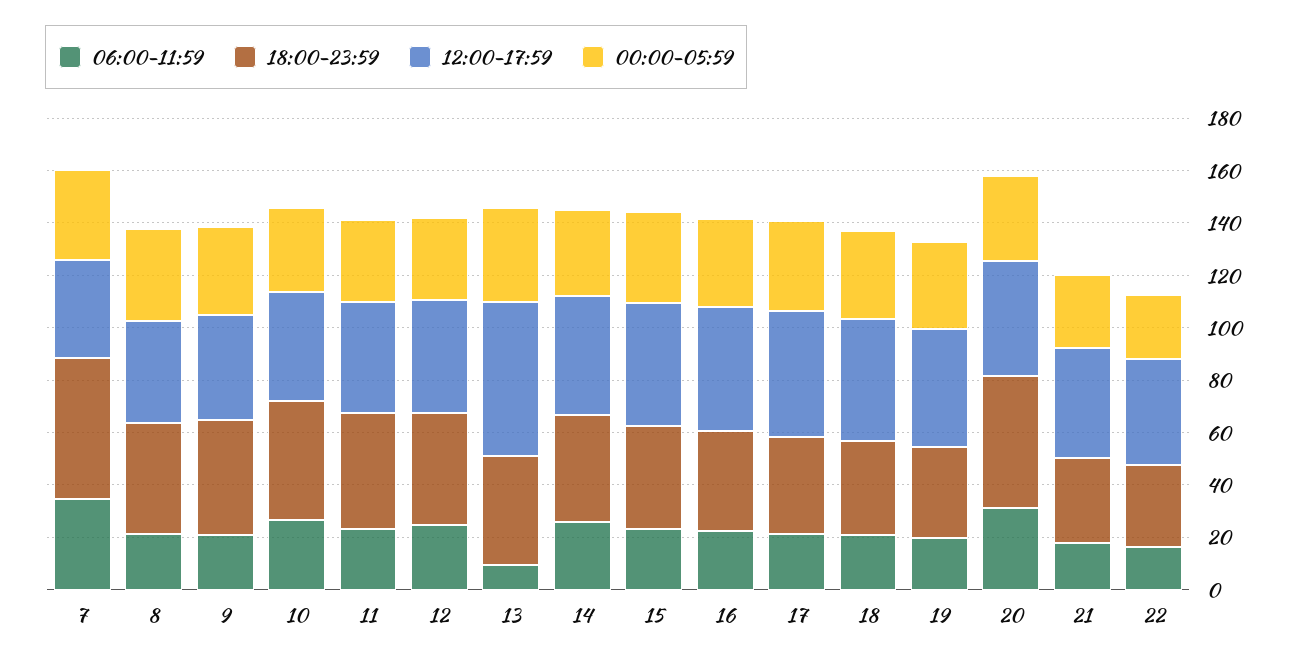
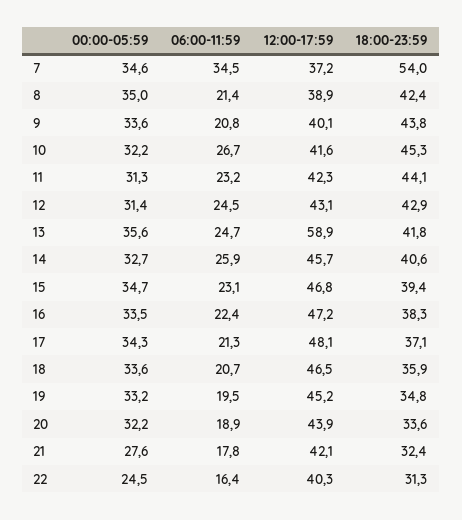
  {
    "06:00-11:59": {
      "7": 34.5,
      "8": 21.4,
      "9": 20.8,
      "10": 26.7,
      "11": 23.2,
      "12": 24.5,
-     "13": 10,
+     "13": 24.7,
      "14": 25.9,
      "15": 23.1,
      "16": 22.4,
      "17": 21.3,
      "18": 20.7,
      "19": 19.5,
-     "20": 30,
+     "20": 18.9,
      "21": 17.8,
      "22": 16.4
    },
    "18:00-23:59": {
      "7": 54,
      "8": 42.4,
      "9": 43.8,
      "10": 45.3,
      "11": 44.1,
      "12": 42.9,
      "13": 41.8,
      "14": 40.6,
      "15": 39.4,
      "16": 38.3,
      "17": 37.1,
      "18": 35.9,
      "19": 34.8,
-     "20": 50,
+     "20": 33.6,
      "21": 32.4,
      "22": 31.3
    },
    "12:00-17:59": {
      "7": 37.2,
      "8": 38.9,
      "9": 40.1,
      "10": 41.6,
      "11": 42.3,
      "12": 43.1,
      "13": 58.9,
      "14": 45.7,
      "15": 46.8,
      "16": 47.2,
      "17": 48.1,
      "18": 46.5,
      "19": 45.2,
      "20": 43.9,
      "21": 42.1,
      "22": 40.3
    },
    "00:00-05:59": {
      "7": 34.6,
      "8": 35,
      "9": 33.6,
      "10": 32.2,
      "11": 31.3,
      "12": 31.4,
      "13": 35.6,
      "14": 32.7,
      "15": 34.7,
      "16": 33.5,
      "17": 34.3,
      "18": 33.6,
      "19": 33.2,
      "20": 32.2,
      "21": 27.6,
      "22": 24.5
    }
  }

